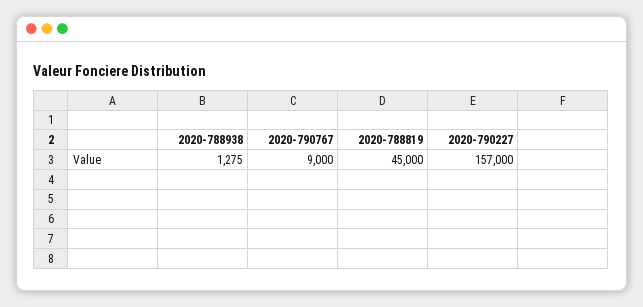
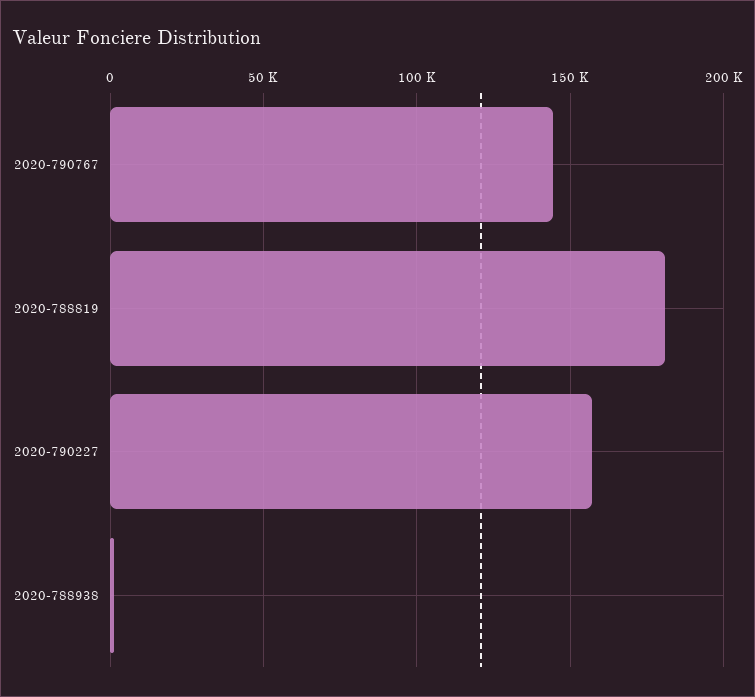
  {
    "2020-788938": 1275,
-   "2020-790767": 9000,
+   "2020-790767": 145000,
-   "2020-788819": 45000,
+   "2020-788819": 180000,
    "2020-790227": 157000
  }

